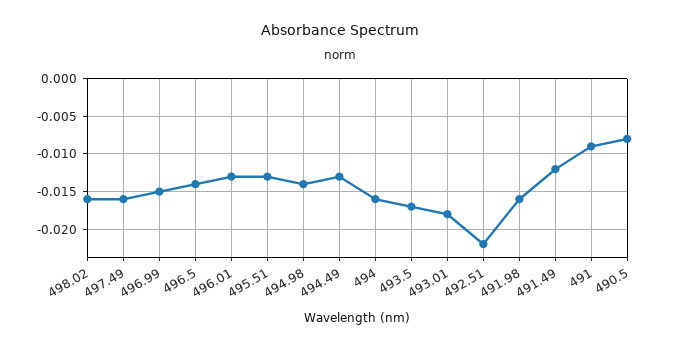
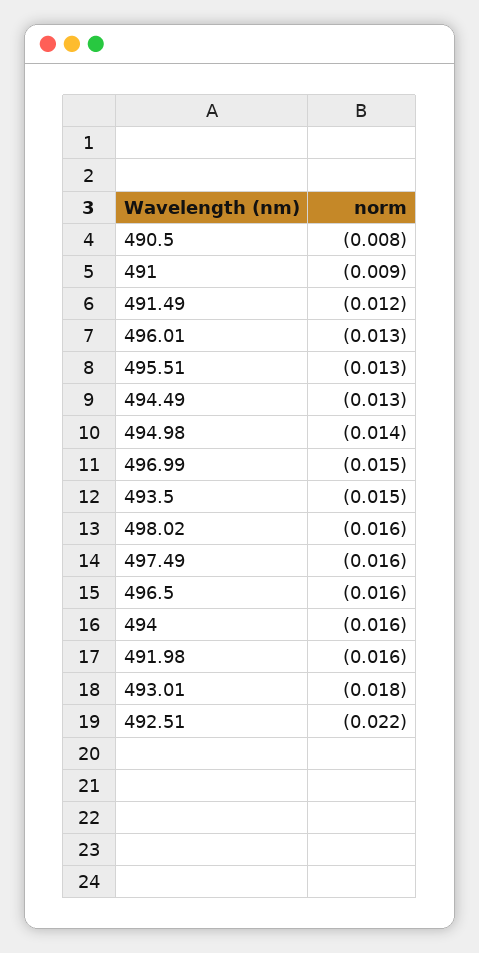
  {
    "498.02": -0.016,
    "497.49": -0.016,
    "496.99": -0.015,
-   "496.5": -0.014,
+   "496.5": -0.016,
    "496.01": -0.013,
    "495.51": -0.013,
    "494.98": -0.014,
    "494.49": -0.013,
    "494": -0.016,
-   "493.5": -0.017,
+   "493.5": -0.015,
    "493.01": -0.018,
    "492.51": -0.022,
    "491.98": -0.016,
    "491.49": -0.012,
    "491": -0.009,
    "490.5": -0.008
  }

